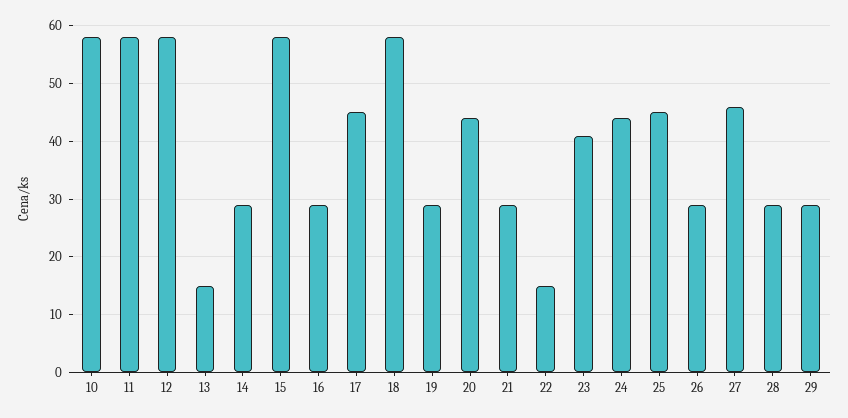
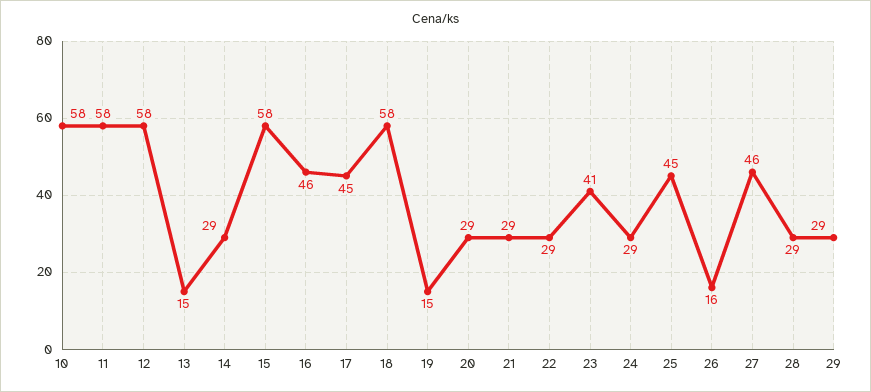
  {
    "10": 58,
    "11": 58,
    "12": 58,
    "13": 15,
    "14": 29,
    "15": 58,
-   "16": 30,
+   "16": 46,
    "17": 45,
    "18": 58,
-   "19": 30,
+   "19": 15,
-   "20": 45,
+   "20": 29,
    "21": 29,
-   "22": 15,
+   "22": 29,
    "23": 41,
-   "24": 45,
+   "24": 29,
    "25": 45,
-   "26": 30,
+   "26": 16,
    "27": 46,
    "28": 29,
    "29": 29
  }

